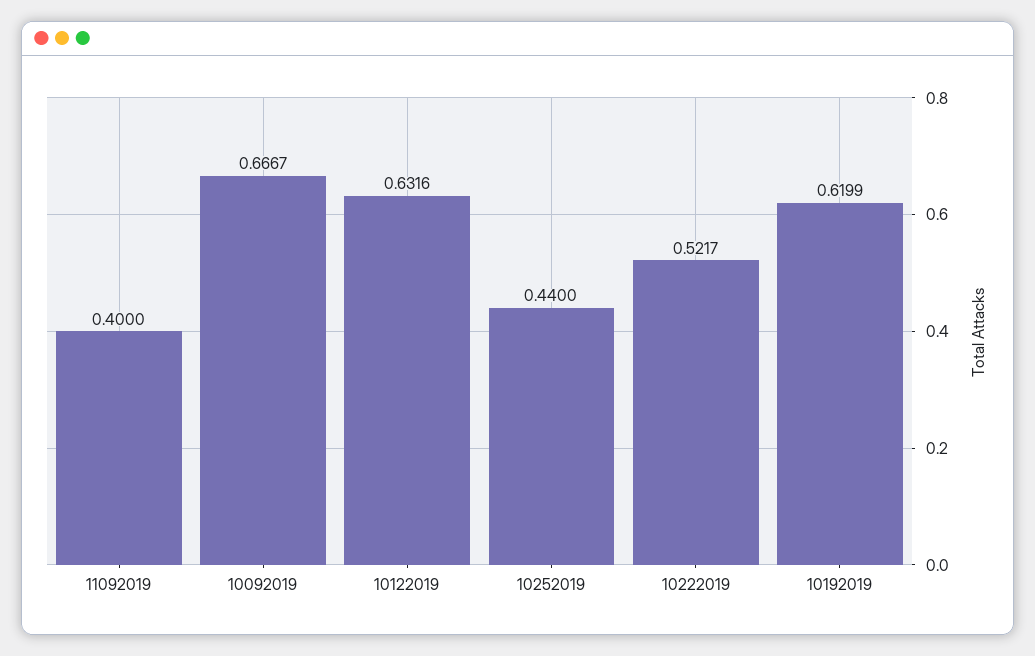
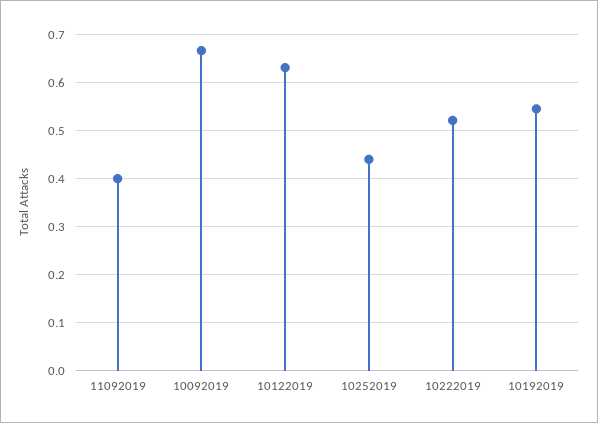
  {
    "11092019": 0.4,
    "10092019": 0.6667,
    "10122019": 0.6316,
    "10252019": 0.44,
    "10222019": 0.5217,
-   "10192019": 0.6199
+   "10192019": 0.54
  }

